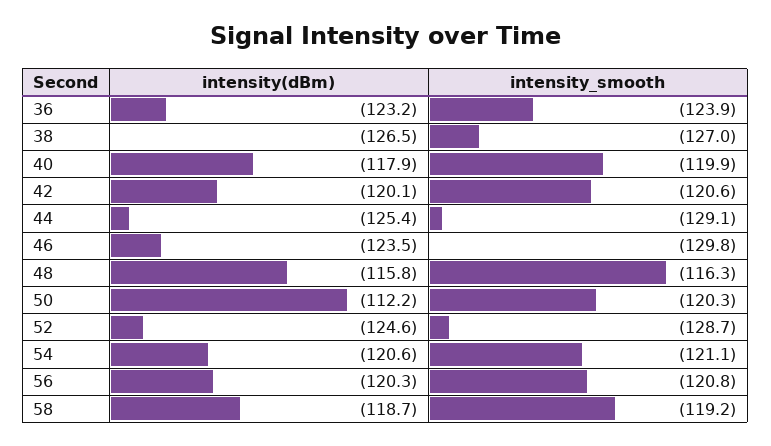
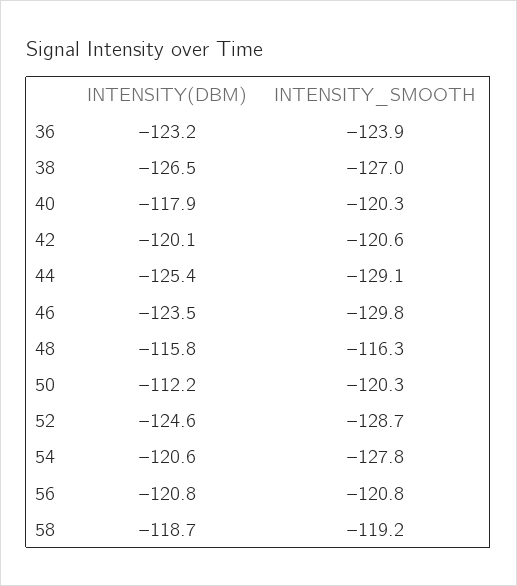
  {
    "intensity(dBm)": {
      "36": -123.2,
      "38": -126.5,
      "40": -117.9,
      "42": -120.1,
      "44": -125.4,
      "46": -123.5,
      "48": -115.8,
      "50": -112.2,
      "52": -124.6,
      "54": -120.6,
-     "56": -120.3,
+     "56": -120.8,
      "58": -118.7
    },
    "intensity_smooth": {
      "36": -123.9,
      "38": -127,
-     "40": -119.9,
+     "40": -120.3,
      "42": -120.6,
      "44": -129.1,
      "46": -129.8,
      "48": -116.3,
      "50": -120.3,
      "52": -128.7,
-     "54": -121.1,
+     "54": -127.8,
      "56": -120.8,
      "58": -119.2
    }
  }

